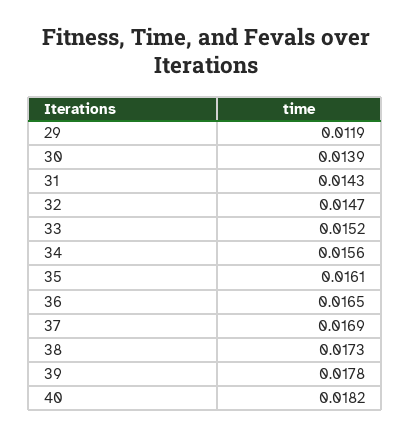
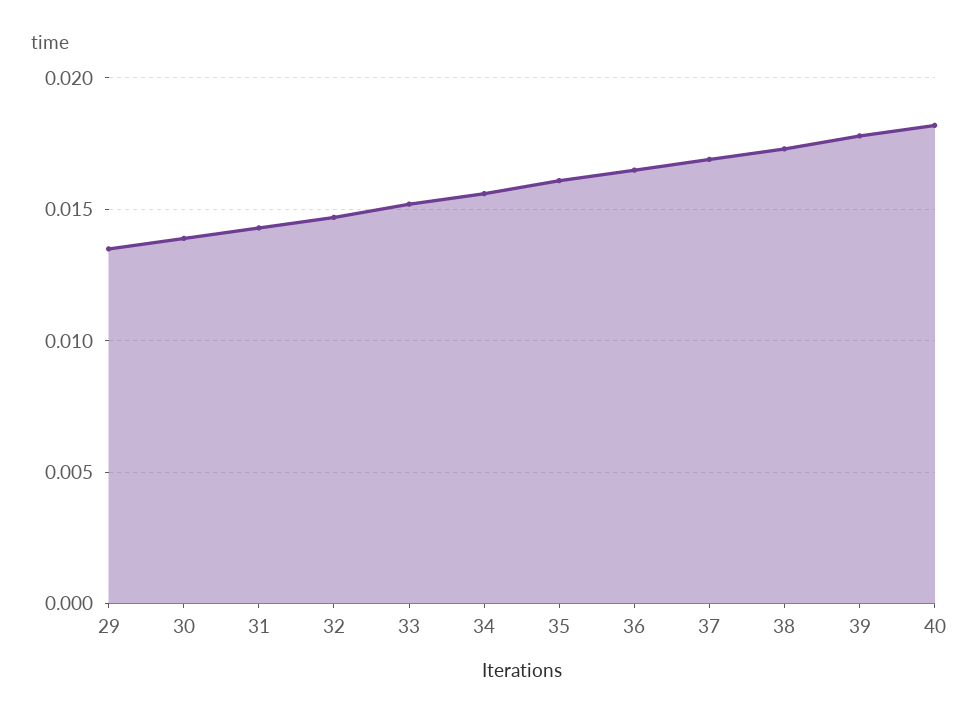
  {
-   "29": 0.0119,
+   "29": 0.0135,
    "30": 0.0139,
    "31": 0.0143,
    "32": 0.0147,
    "33": 0.0152,
    "34": 0.0156,
    "35": 0.0161,
    "36": 0.0165,
    "37": 0.0169,
    "38": 0.0173,
    "39": 0.0178,
    "40": 0.0182
  }

